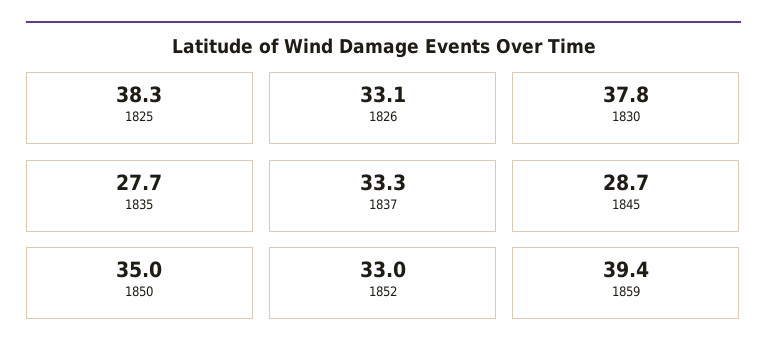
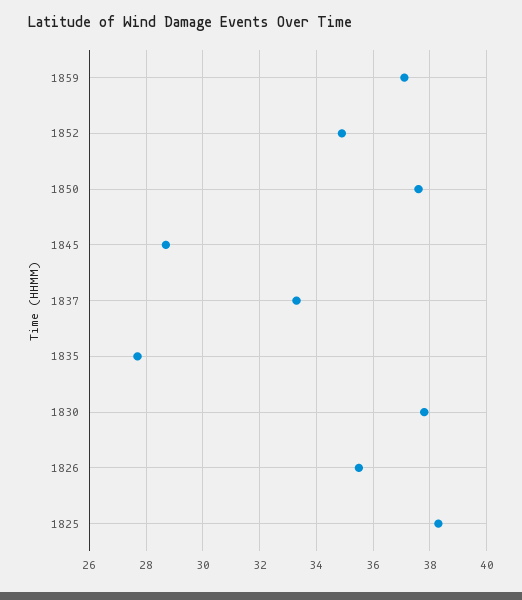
  {
    "1825": 38.3,
-   "1826": 33.1,
+   "1826": 35.5,
    "1830": 37.8,
    "1835": 27.7,
    "1837": 33.3,
    "1845": 28.7,
-   "1850": 35,
+   "1850": 37.5,
-   "1852": 33,
+   "1852": 35,
-   "1859": 39.4
+   "1859": 37
  }

